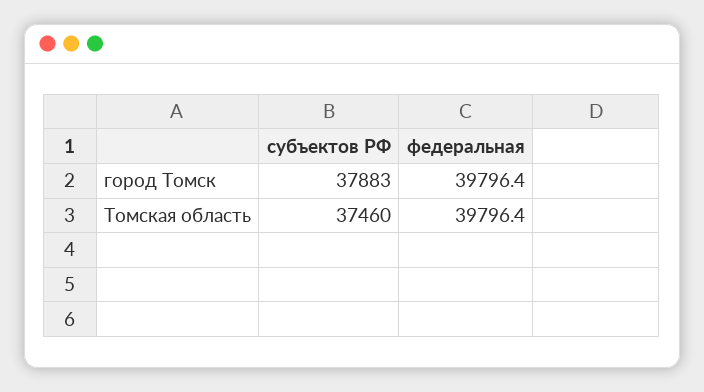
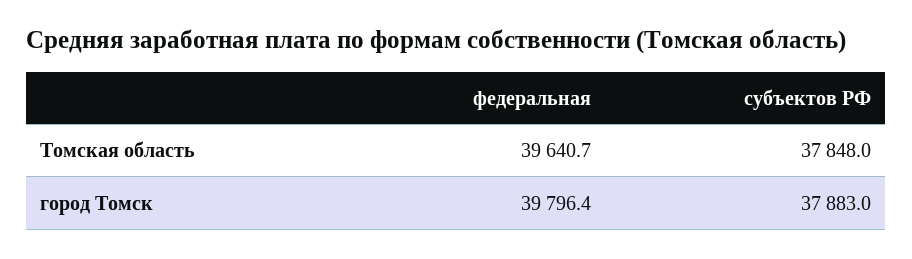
  {
    "субъектов РФ": {
      "город Томск": 37883,
-     "Томская область": 37460
+     "Томская область": 37848
    },
    "федеральная": {
      "город Томск": 39796.4,
-     "Томская область": 39796.4
+     "Томская область": 39640.7
    }
  }

